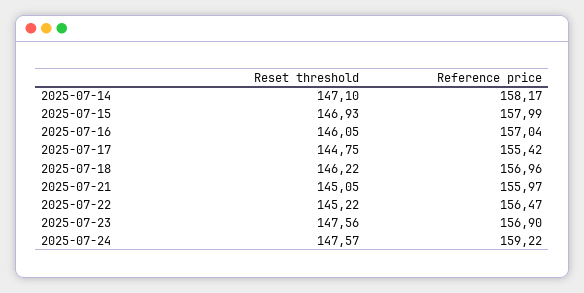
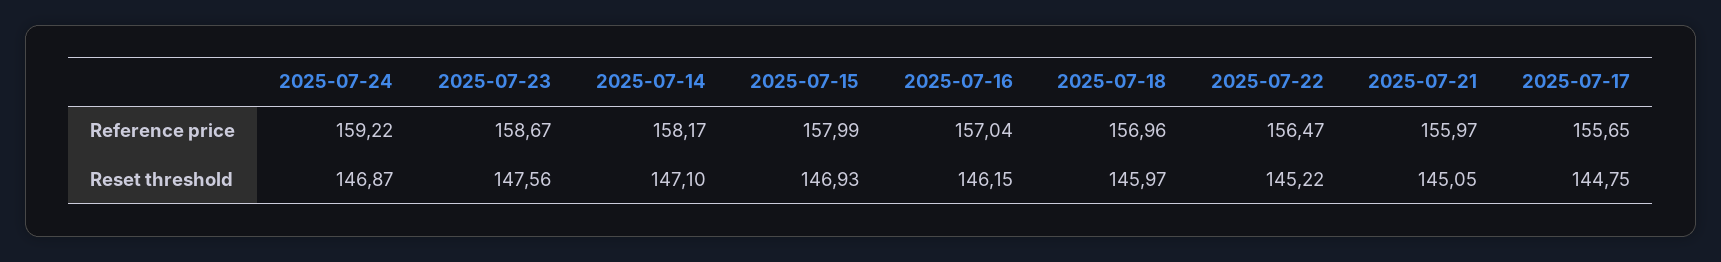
  {
    "Reset threshold": {
      "2025-07-14": 147.1,
      "2025-07-15": 146.93,
-     "2025-07-16": 146.05,
+     "2025-07-16": 146.15,
      "2025-07-17": 144.75,
-     "2025-07-18": 146.22,
+     "2025-07-18": 145.97,
      "2025-07-21": 145.05,
      "2025-07-22": 145.22,
      "2025-07-23": 147.56,
-     "2025-07-24": 147.57
+     "2025-07-24": 146.87
    },
    "Reference price": {
      "2025-07-14": 158.17,
      "2025-07-15": 157.99,
      "2025-07-16": 157.04,
-     "2025-07-17": 155.42,
+     "2025-07-17": 155.65,
      "2025-07-18": 156.96,
      "2025-07-21": 155.97,
      "2025-07-22": 156.47,
-     "2025-07-23": 156.9,
+     "2025-07-23": 158.67,
      "2025-07-24": 159.22
    }
  }

